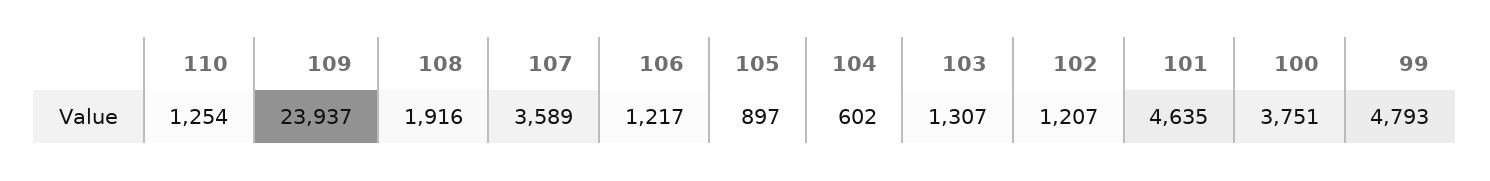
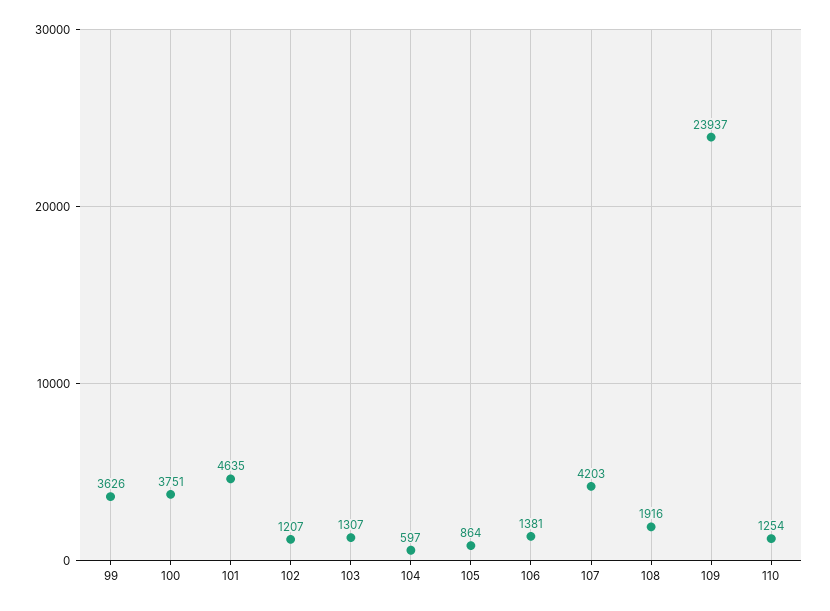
  {
    "110": 1254,
    "109": 23937,
    "108": 1916,
-   "107": 3589,
+   "107": 4203,
-   "106": 1217,
+   "106": 1381,
-   "105": 897,
+   "105": 864,
-   "104": 602,
+   "104": 597,
    "103": 1307,
    "102": 1207,
    "101": 4635,
    "100": 3751,
-   "99": 4793
+   "99": 3626
  }

